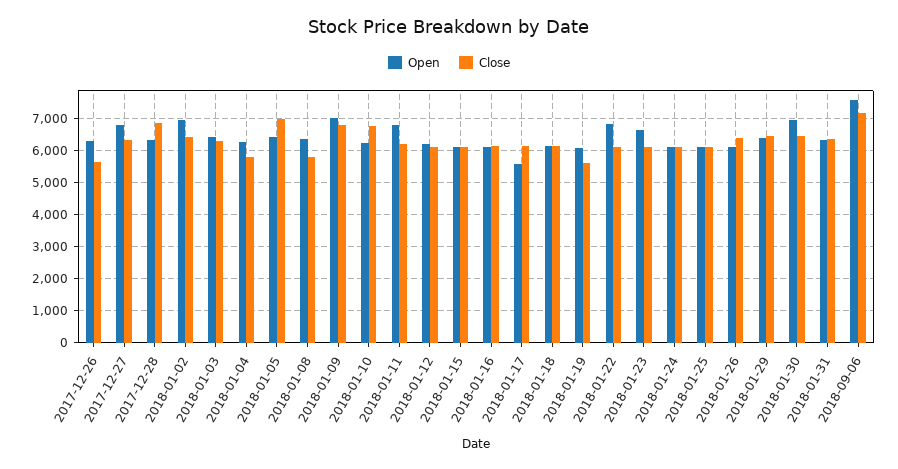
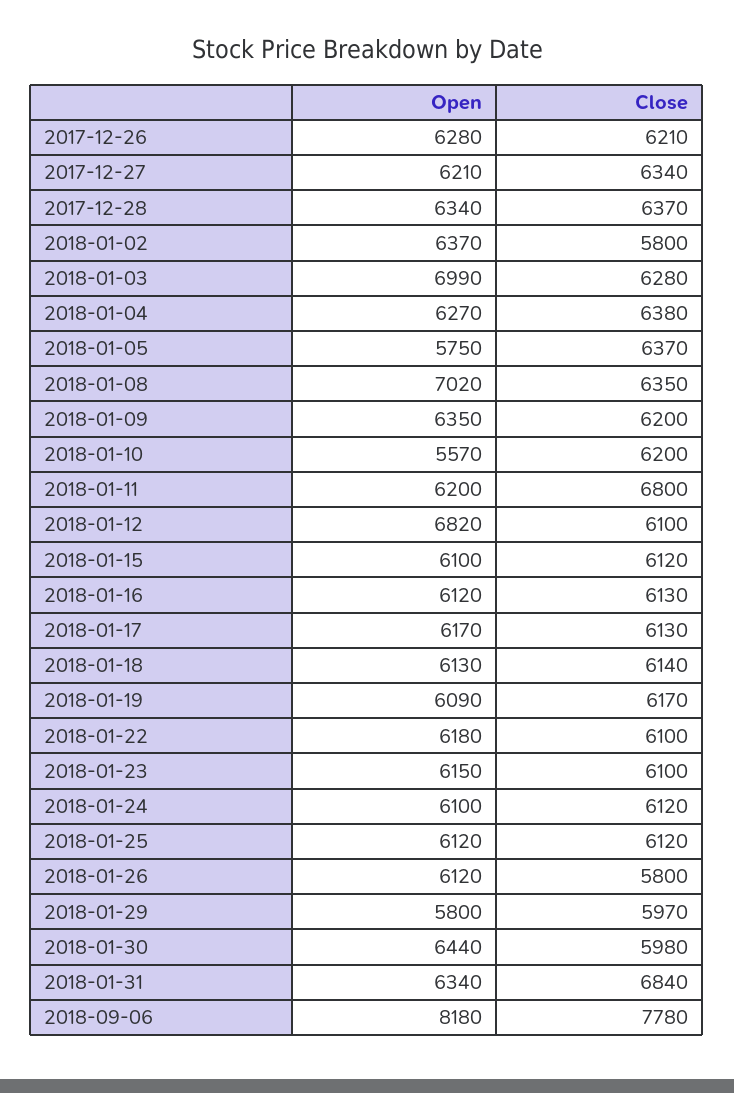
  {
    "Open": {
      "2017-12-26": 6280,
-     "2017-12-27": 6800,
+     "2017-12-27": 6210,
      "2017-12-28": 6340,
-     "2018-01-02": 7000,
+     "2018-01-02": 6370,
-     "2018-01-03": 6400,
+     "2018-01-03": 6990,
      "2018-01-04": 6270,
-     "2018-01-05": 6400,
+     "2018-01-05": 5750,
-     "2018-01-08": 6400,
+     "2018-01-08": 7020,
-     "2018-01-09": 7000,
+     "2018-01-09": 6350,
-     "2018-01-10": 6200,
+     "2018-01-10": 5570,
-     "2018-01-11": 6800,
+     "2018-01-11": 6200,
-     "2018-01-12": 6200,
+     "2018-01-12": 6820,
      "2018-01-15": 6100,
      "2018-01-16": 6120,
-     "2018-01-17": 5600,
+     "2018-01-17": 6170,
      "2018-01-18": 6130,
      "2018-01-19": 6090,
-     "2018-01-22": 6800,
+     "2018-01-22": 6180,
-     "2018-01-23": 6600,
+     "2018-01-23": 6150,
      "2018-01-24": 6100,
      "2018-01-25": 6120,
      "2018-01-26": 6120,
-     "2018-01-29": 6400,
+     "2018-01-29": 5800,
-     "2018-01-30": 7000,
+     "2018-01-30": 6440,
      "2018-01-31": 6340,
-     "2018-09-06": 7600
+     "2018-09-06": 8180
    },
    "Close": {
-     "2017-12-26": 5600,
+     "2017-12-26": 6210,
      "2017-12-27": 6340,
-     "2017-12-28": 6800,
+     "2017-12-28": 6370,
-     "2018-01-02": 6400,
+     "2018-01-02": 5800,
      "2018-01-03": 6280,
-     "2018-01-04": 5800,
+     "2018-01-04": 6380,
-     "2018-01-05": 7000,
+     "2018-01-05": 6370,
-     "2018-01-08": 5800,
+     "2018-01-08": 6350,
-     "2018-01-09": 6800,
+     "2018-01-09": 6200,
-     "2018-01-10": 6800,
+     "2018-01-10": 6200,
-     "2018-01-11": 6200,
+     "2018-01-11": 6800,
      "2018-01-12": 6100,
      "2018-01-15": 6120,
      "2018-01-16": 6130,
      "2018-01-17": 6130,
      "2018-01-18": 6140,
-     "2018-01-19": 5600,
+     "2018-01-19": 6170,
      "2018-01-22": 6100,
      "2018-01-23": 6100,
      "2018-01-24": 6120,
      "2018-01-25": 6120,
-     "2018-01-26": 6400,
+     "2018-01-26": 5800,
-     "2018-01-29": 6400,
+     "2018-01-29": 5970,
-     "2018-01-30": 6400,
+     "2018-01-30": 5980,
-     "2018-01-31": 6400,
+     "2018-01-31": 6840,
-     "2018-09-06": 7200
+     "2018-09-06": 7780
    }
  }

